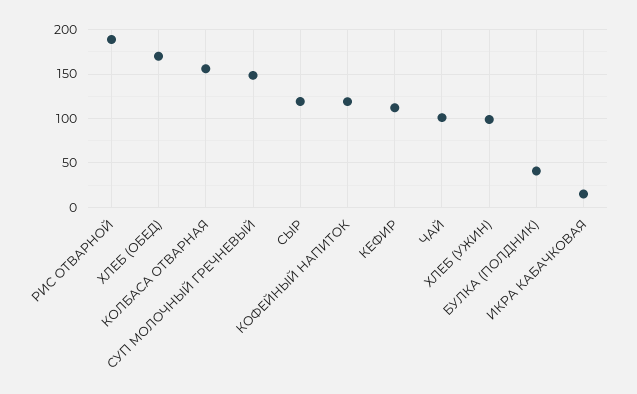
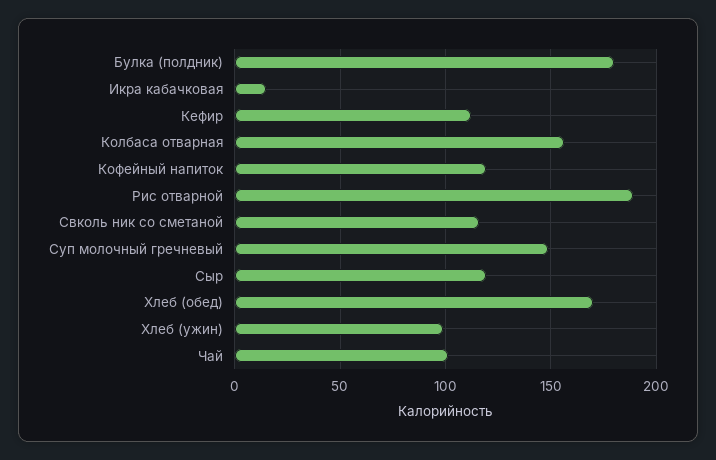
  {
    "РИС ОТВАРНОЙ": 190,
    "ХЛЕБ (ОБЕД)": 170,
    "КОЛБАСА ОТВАРНАЯ": 155,
    "СУП МОЛОЧНЫЙ ГРЕЧНЕВЫЙ": 150,
    "СЫР": 120,
    "КОФЕЙНЫЙ НАПИТОК": 120,
    "КЕФИР": 110,
    "ЧАЙ": 100,
    "ХЛЕБ (УЖИН)": 100,
-   "БУЛКА (ПОЛДНИК)": 40,
+   "БУЛКА (ПОЛДНИК)": 180,
-   "ИКРА КАБАЧКОВАЯ": 15
+   "ИКРА КАБАЧКОВАЯ": 15,
+   "Свколь ник со сметаной": 115
  }

